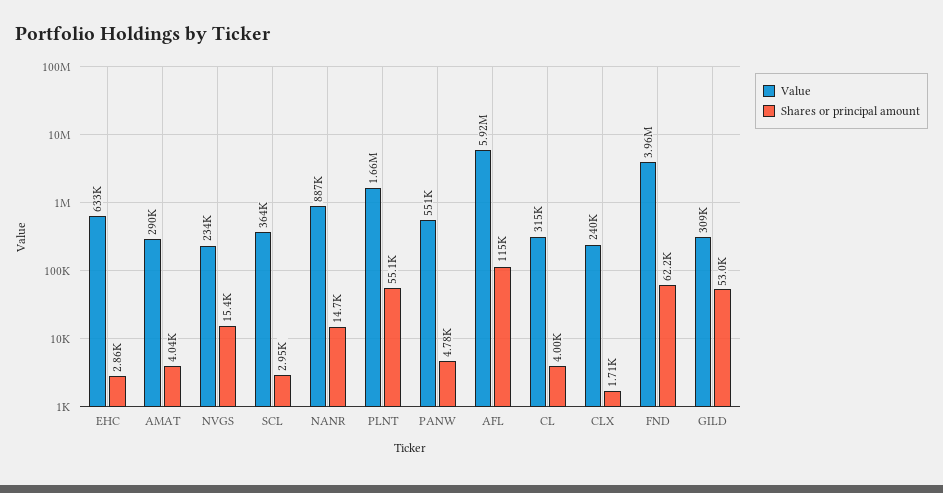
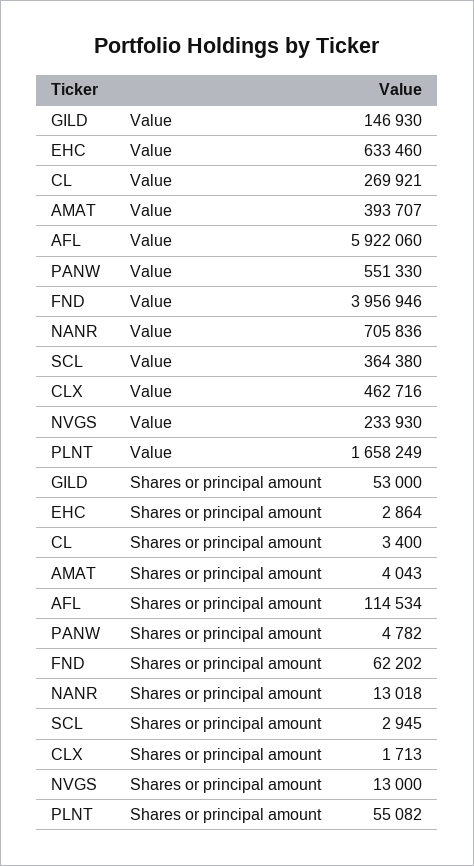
  {
    "Value": {
      "EHC": 633460,
-     "AMAT": 290000,
+     "AMAT": 393707,
      "NVGS": 233930,
      "SCL": 364380,
-     "NANR": 887000,
+     "NANR": 705836,
      "PLNT": 1658249,
      "PANW": 551330,
      "AFL": 5922060,
-     "CL": 315000,
+     "CL": 269921,
-     "CLX": 240000,
+     "CLX": 462716,
      "FND": 3956946,
-     "GILD": 309000
+     "GILD": 146930
    },
    "Shares or principal amount": {
      "EHC": 2864,
      "AMAT": 4043,
-     "NVGS": 15400,
+     "NVGS": 13000,
      "SCL": 2945,
-     "NANR": 14700,
+     "NANR": 13018,
      "PLNT": 55082,
      "PANW": 4782,
      "AFL": 114534,
-     "CL": 4000,
+     "CL": 3400,
      "CLX": 1713,
      "FND": 62202,
      "GILD": 53000
    }
  }

